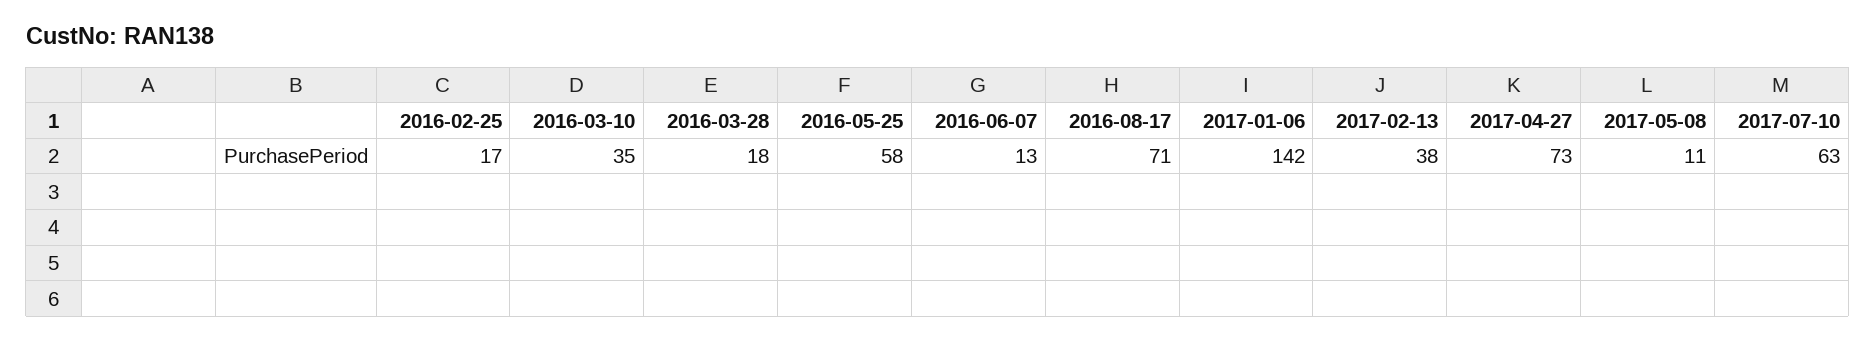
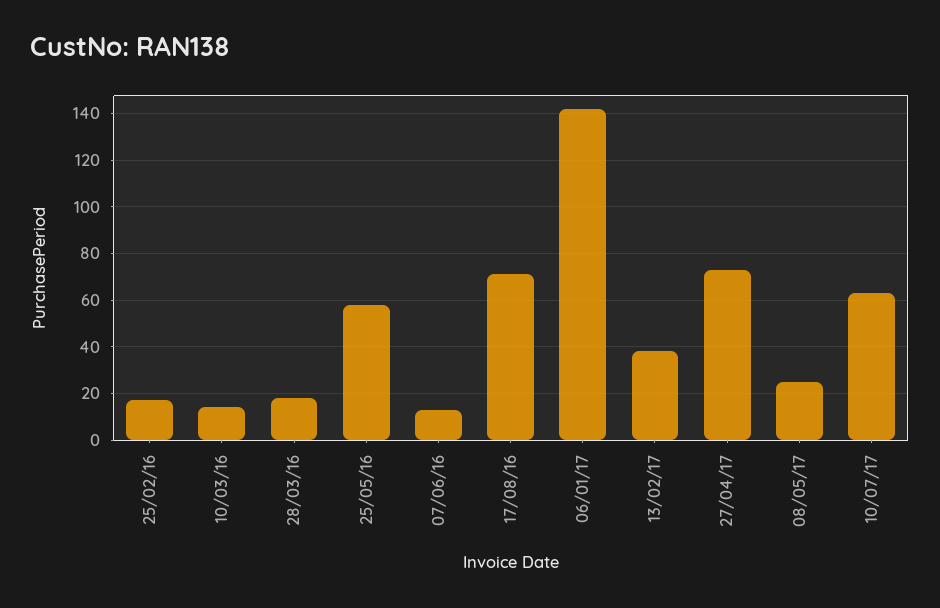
  {
    "2016-02-25": 17,
-   "2016-03-10": 35,
+   "2016-03-10": 15,
    "2016-03-28": 18,
    "2016-05-25": 58,
    "2016-06-07": 13,
    "2016-08-17": 71,
    "2017-01-06": 142,
    "2017-02-13": 38,
    "2017-04-27": 73,
-   "2017-05-08": 11,
+   "2017-05-08": 25,
    "2017-07-10": 63
  }

